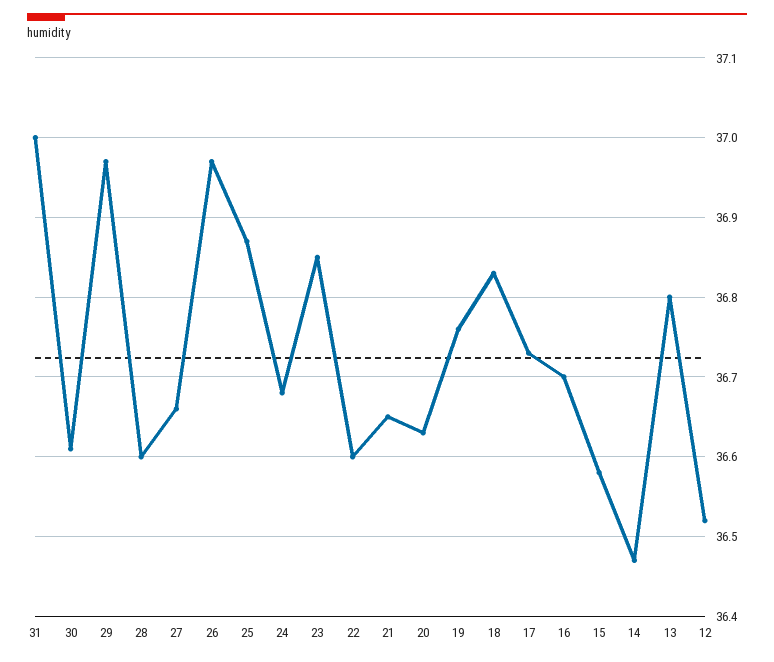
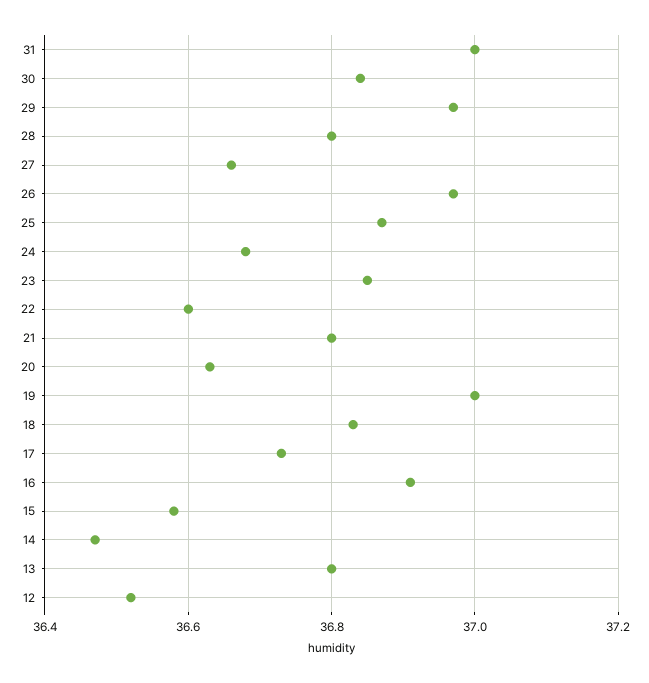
  {
    "31": 37,
-   "30": 36.61,
+   "30": 36.85,
    "29": 36.97,
-   "28": 36.6,
+   "28": 36.8,
    "27": 36.66,
    "26": 36.97,
    "25": 36.87,
    "24": 36.68,
    "23": 36.85,
    "22": 36.6,
-   "21": 36.65,
+   "21": 36.8,
    "20": 36.63,
-   "19": 36.76,
+   "19": 37,
    "18": 36.83,
    "17": 36.73,
-   "16": 36.7,
+   "16": 36.9,
    "15": 36.58,
    "14": 36.47,
    "13": 36.8,
    "12": 36.52
  }

